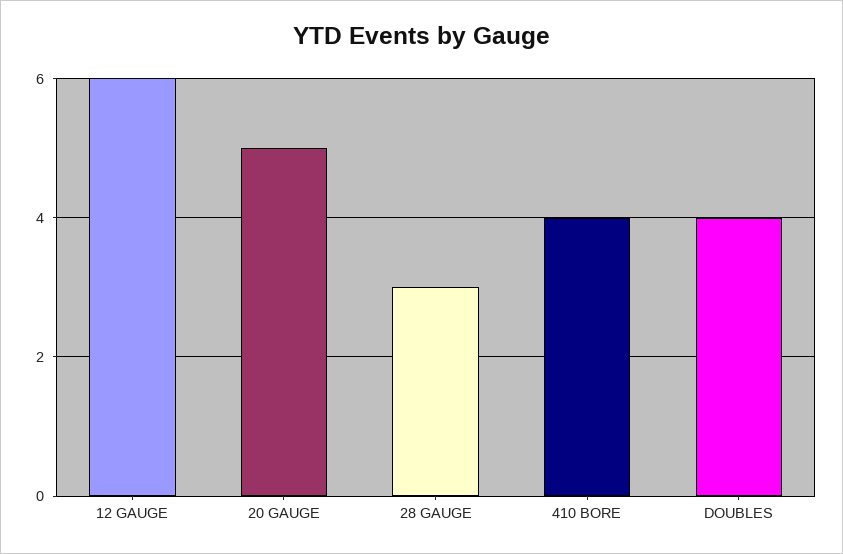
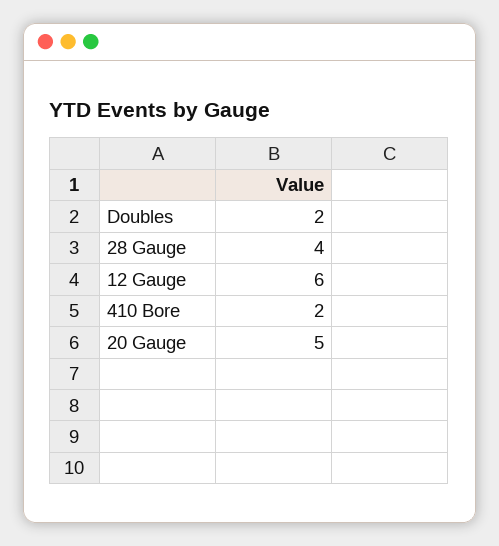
  {
    "12 GAUGE": 6,
    "20 GAUGE": 5,
-   "28 GAUGE": 3,
+   "28 GAUGE": 4,
-   "410 BORE": 4,
+   "410 BORE": 2,
-   "DOUBLES": 4
+   "DOUBLES": 2
  }

